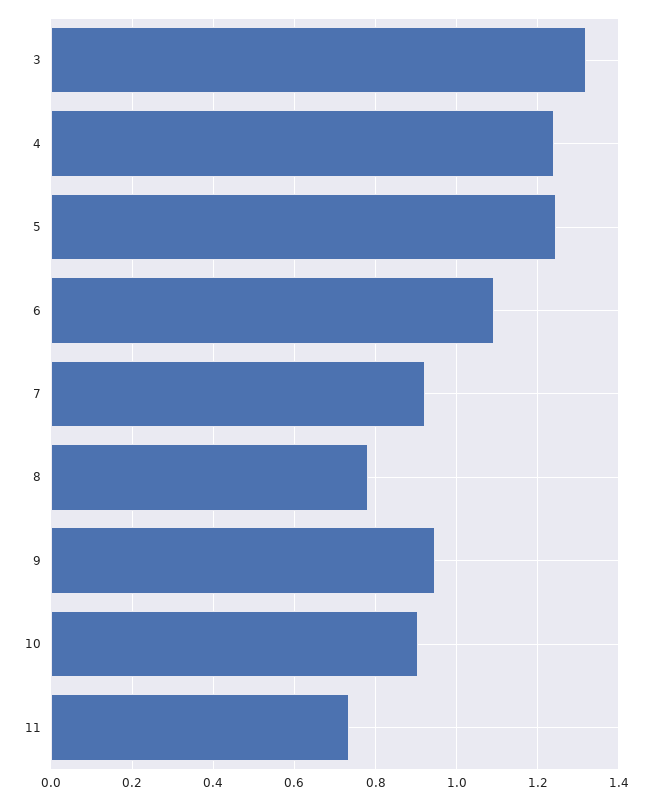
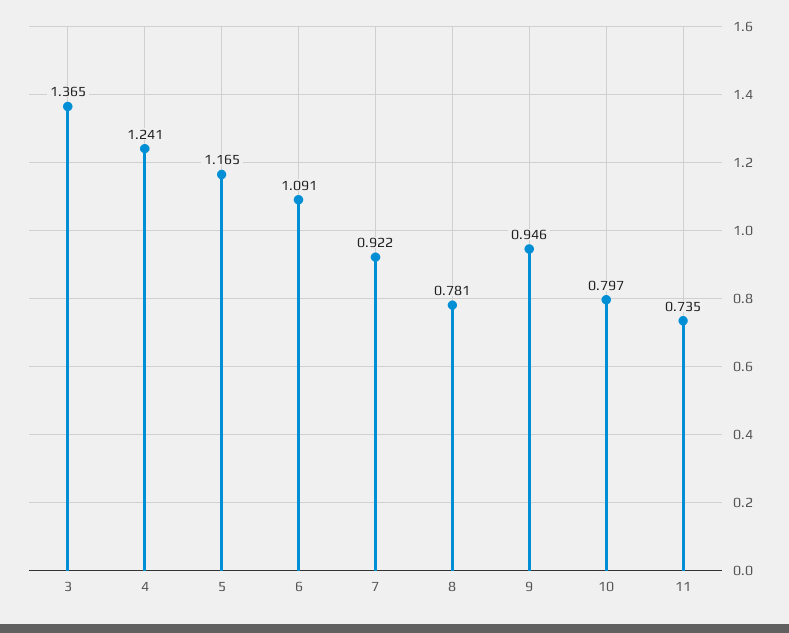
  {
-   "3": 1.32,
+   "3": 1.365,
    "4": 1.241,
-   "5": 1.24,
+   "5": 1.165,
    "6": 1.091,
    "7": 0.922,
    "8": 0.781,
    "9": 0.946,
-   "10": 0.9,
+   "10": 0.797,
    "11": 0.735
  }

